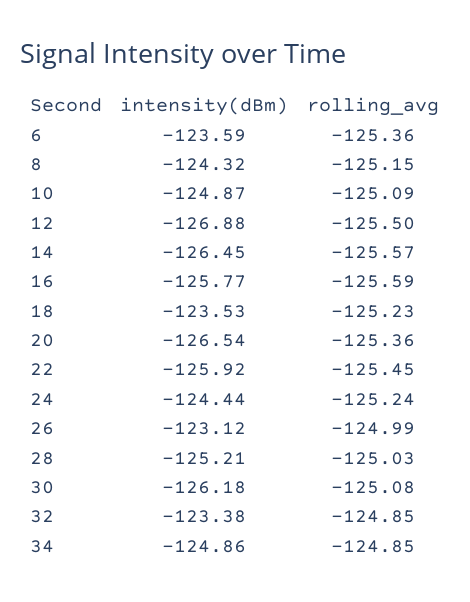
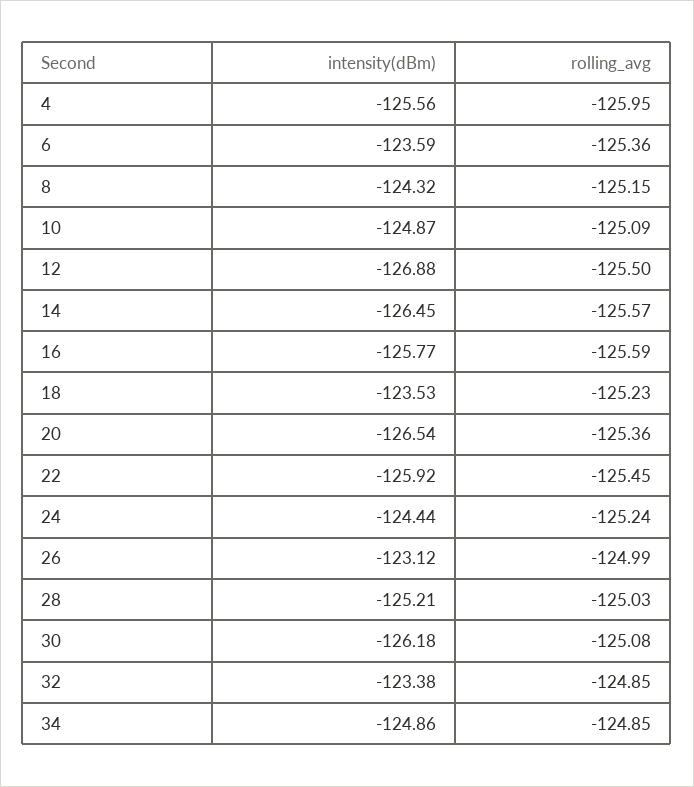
  {
    "intensity(dBm)": {
      "6": -123.59,
      "8": -124.32,
      "10": -124.87,
      "12": -126.88,
      "14": -126.45,
      "16": -125.77,
      "18": -123.53,
      "20": -126.54,
      "22": -125.92,
      "24": -124.44,
      "26": -123.12,
      "28": -125.21,
      "30": -126.18,
      "32": -123.38,
-     "34": -124.86
+     "34": -124.86,
+     "4": -125.56
    },
    "rolling_avg": {
      "6": -125.36,
      "8": -125.15,
      "10": -125.09,
      "12": -125.5,
      "14": -125.57,
      "16": -125.59,
      "18": -125.23,
      "20": -125.36,
      "22": -125.45,
      "24": -125.24,
      "26": -124.99,
      "28": -125.03,
      "30": -125.08,
      "32": -124.85,
-     "34": -124.85
+     "34": -124.85,
+     "4": -125.95
    }
  }

